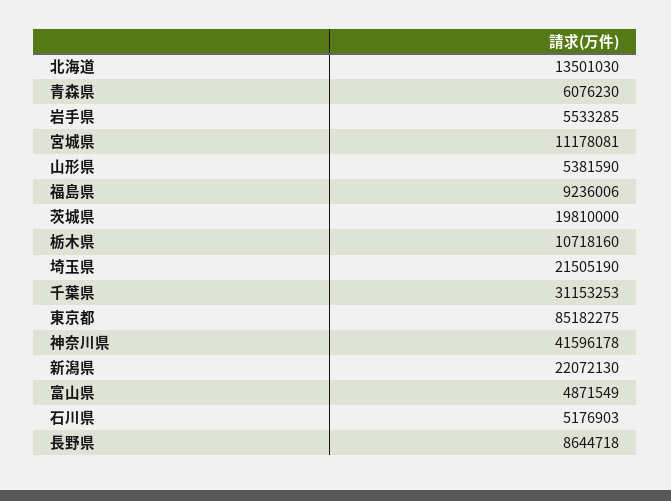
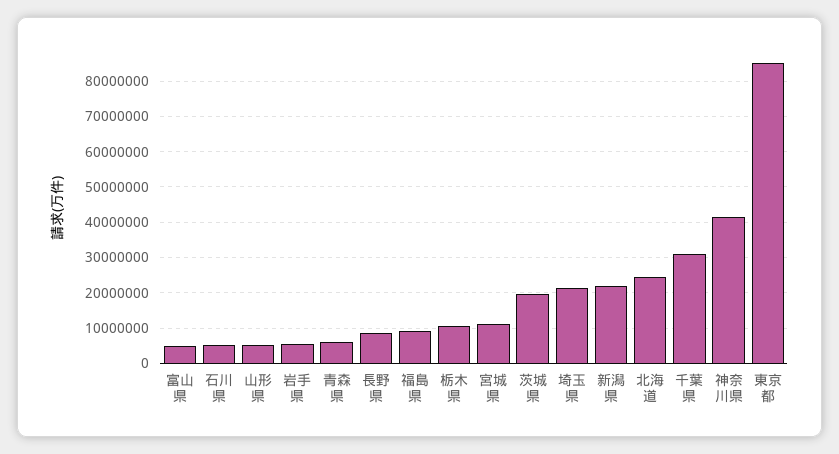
  {
-   "北海道": 13501030,
+   "北海道": 24000000,
    "青森県": 6076230,
    "岩手県": 5533285,
    "宮城県": 11178081,
    "山形県": 5381590,
    "福島県": 9236006,
    "茨城県": 19810000,
    "栃木県": 10718160,
    "埼玉県": 21505190,
    "千葉県": 31153253,
    "東京都": 85182275,
    "神奈川県": 41596178,
    "新潟県": 22072130,
    "富山県": 4871549,
    "石川県": 5176903,
    "長野県": 8644718
  }

